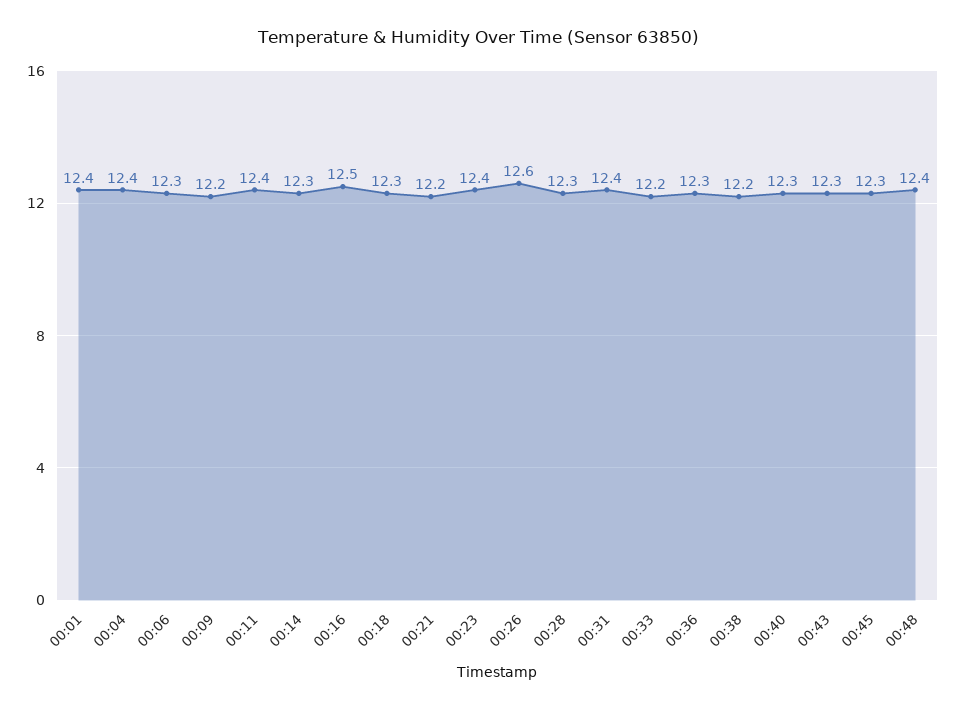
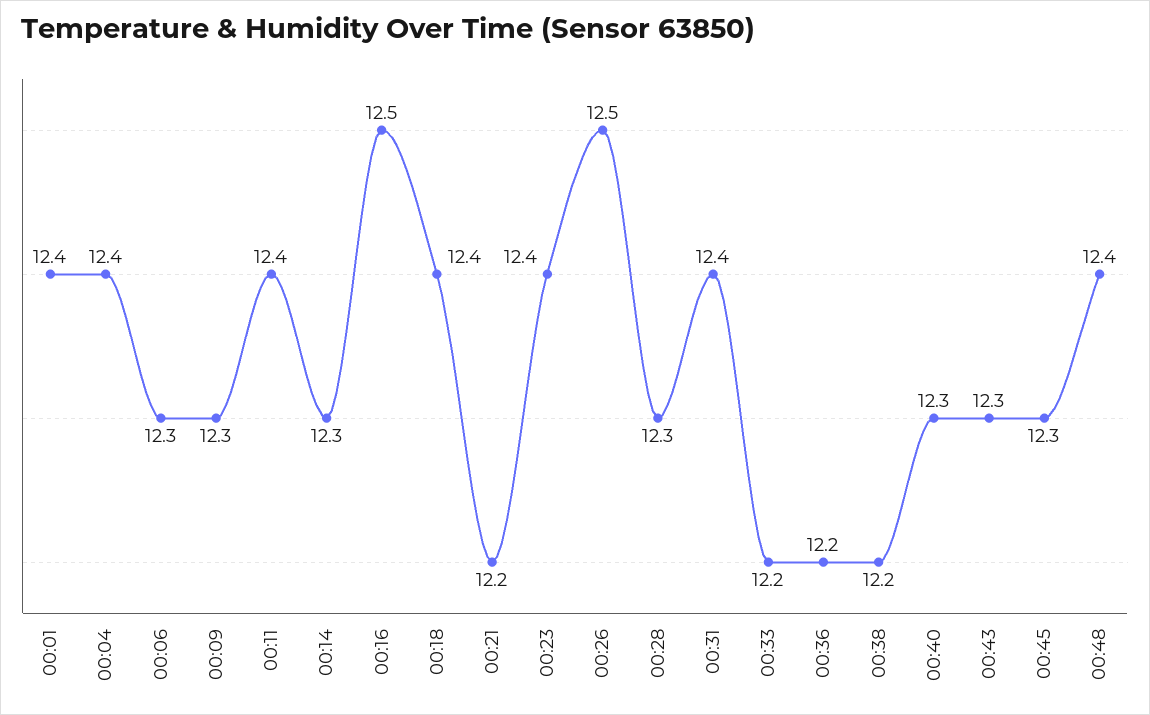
  {
    "00:01": 12.4,
    "00:04": 12.4,
    "00:06": 12.3,
-   "00:09": 12.2,
+   "00:09": 12.3,
    "00:11": 12.4,
    "00:14": 12.3,
    "00:16": 12.5,
-   "00:18": 12.3,
+   "00:18": 12.4,
    "00:21": 12.2,
    "00:23": 12.4,
-   "00:26": 12.6,
+   "00:26": 12.5,
    "00:28": 12.3,
    "00:31": 12.4,
    "00:33": 12.2,
-   "00:36": 12.3,
+   "00:36": 12.2,
    "00:38": 12.2,
    "00:40": 12.3,
    "00:43": 12.3,
    "00:45": 12.3,
    "00:48": 12.4
  }

